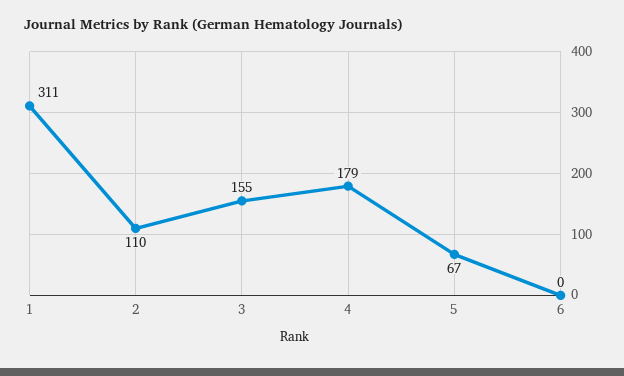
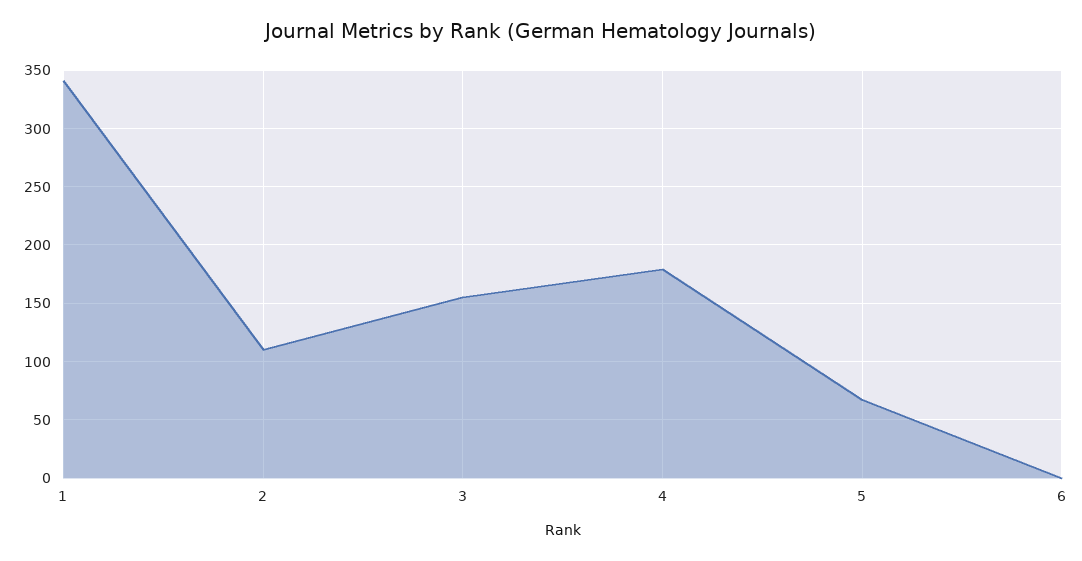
  {
-   "1": 311,
+   "1": 340,
    "2": 110,
    "3": 155,
    "4": 179,
    "5": 67,
    "6": 0
  }

